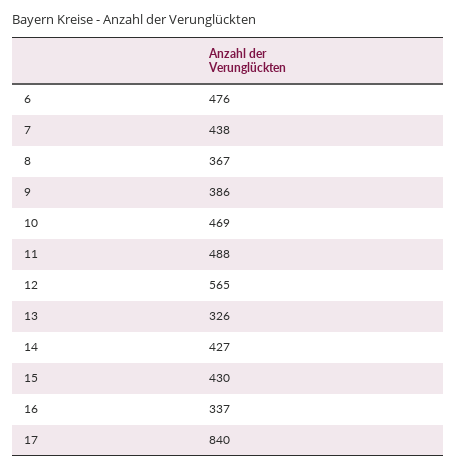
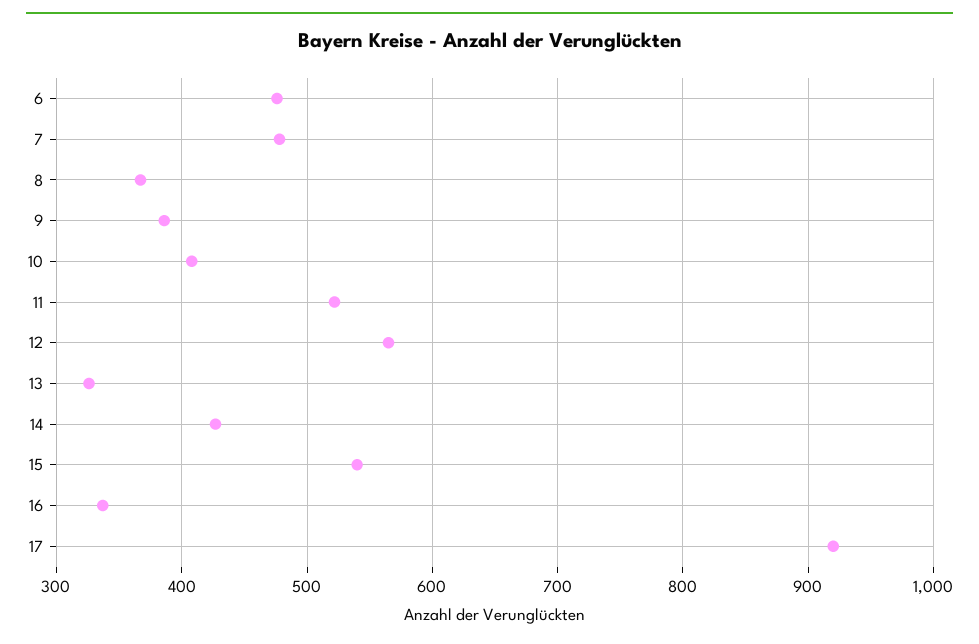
  {
    "6": 476,
-   "7": 438,
+   "7": 480,
    "8": 367,
    "9": 386,
-   "10": 469,
+   "10": 410,
-   "11": 488,
+   "11": 520,
    "12": 565,
    "13": 326,
    "14": 427,
-   "15": 430,
+   "15": 540,
    "16": 337,
-   "17": 840
+   "17": 920
  }

